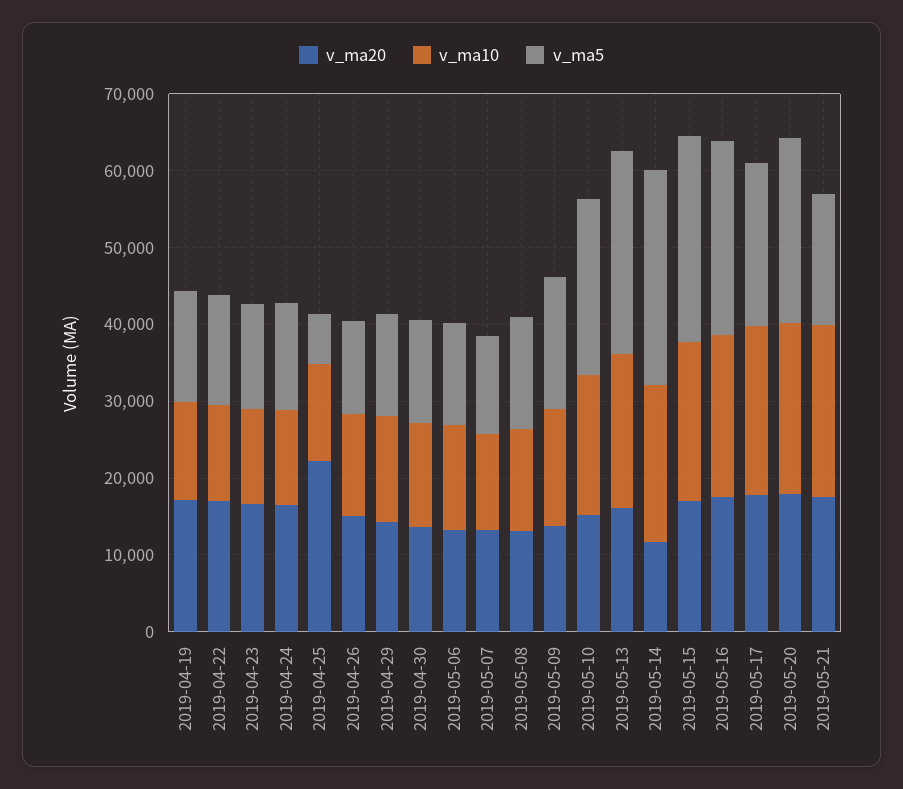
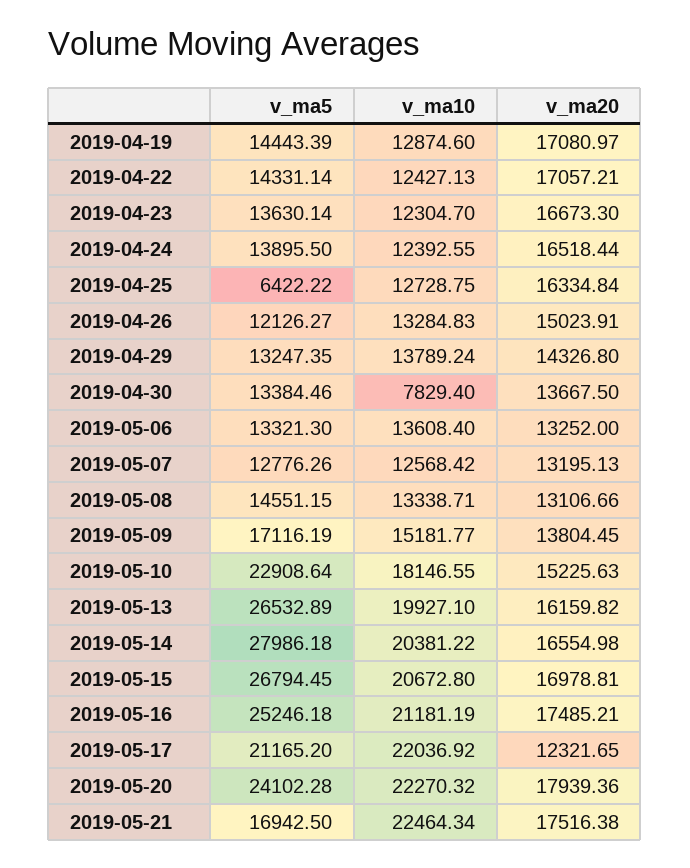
  {
    "v_ma20": {
      "2019-04-19": 17080.97,
      "2019-04-22": 17057.21,
      "2019-04-23": 16673.3,
      "2019-04-24": 16518.44,
-     "2019-04-25": 22000,
+     "2019-04-25": 16334.84,
      "2019-04-26": 15023.91,
      "2019-04-29": 14326.8,
      "2019-04-30": 13667.5,
      "2019-05-06": 13252,
      "2019-05-07": 13195.13,
      "2019-05-08": 13106.66,
      "2019-05-09": 13804.45,
      "2019-05-10": 15225.63,
      "2019-05-13": 16159.82,
-     "2019-05-14": 12000,
+     "2019-05-14": 16554.98,
      "2019-05-15": 16978.81,
      "2019-05-16": 17485.21,
-     "2019-05-17": 18000,
+     "2019-05-17": 12321.65,
      "2019-05-20": 17939.36,
      "2019-05-21": 17516.38
    },
    "v_ma10": {
      "2019-04-19": 12874.6,
      "2019-04-22": 12427.13,
      "2019-04-23": 12304.7,
      "2019-04-24": 12392.55,
      "2019-04-25": 12728.75,
      "2019-04-26": 13284.83,
      "2019-04-29": 13789.24,
-     "2019-04-30": 14000,
+     "2019-04-30": 7829.4,
      "2019-05-06": 13608.4,
      "2019-05-07": 12568.42,
      "2019-05-08": 13338.71,
      "2019-05-09": 15181.77,
      "2019-05-10": 18146.55,
      "2019-05-13": 19927.1,
      "2019-05-14": 20381.22,
      "2019-05-15": 20672.8,
      "2019-05-16": 21181.19,
      "2019-05-17": 22036.92,
      "2019-05-20": 22270.32,
      "2019-05-21": 22464.34
    },
    "v_ma5": {
      "2019-04-19": 14443.39,
      "2019-04-22": 14331.14,
      "2019-04-23": 13630.14,
      "2019-04-24": 13895.5,
      "2019-04-25": 6422.22,
      "2019-04-26": 12126.27,
      "2019-04-29": 13247.35,
      "2019-04-30": 13384.46,
      "2019-05-06": 13321.3,
      "2019-05-07": 12776.26,
      "2019-05-08": 14551.15,
      "2019-05-09": 17116.19,
      "2019-05-10": 22908.64,
      "2019-05-13": 26532.89,
      "2019-05-14": 27986.18,
      "2019-05-15": 26794.45,
      "2019-05-16": 25246.18,
      "2019-05-17": 21165.2,
      "2019-05-20": 24102.28,
      "2019-05-21": 16942.5
    }
  }

